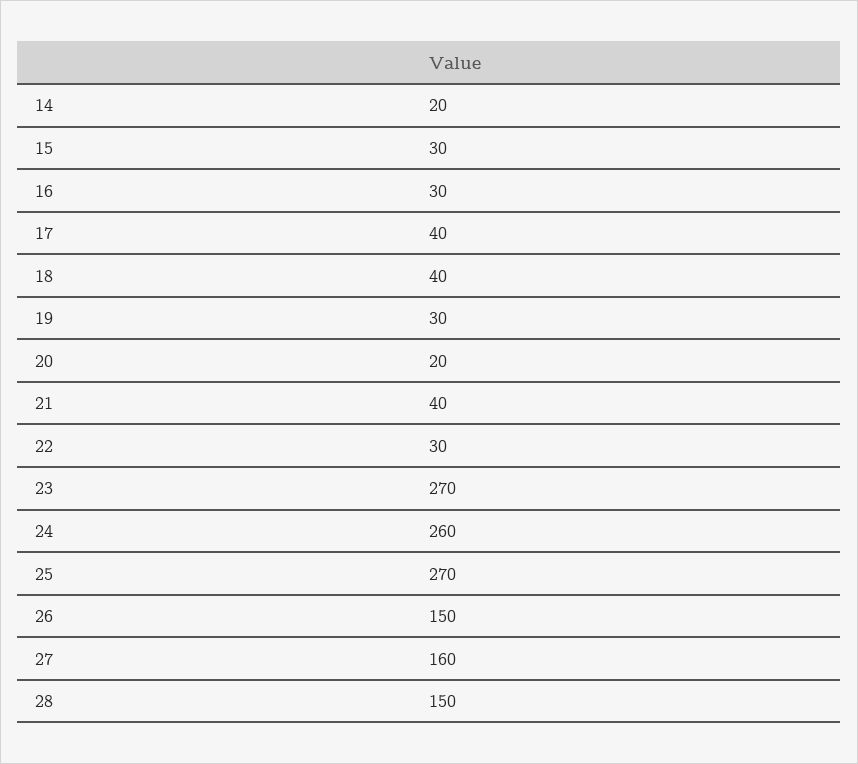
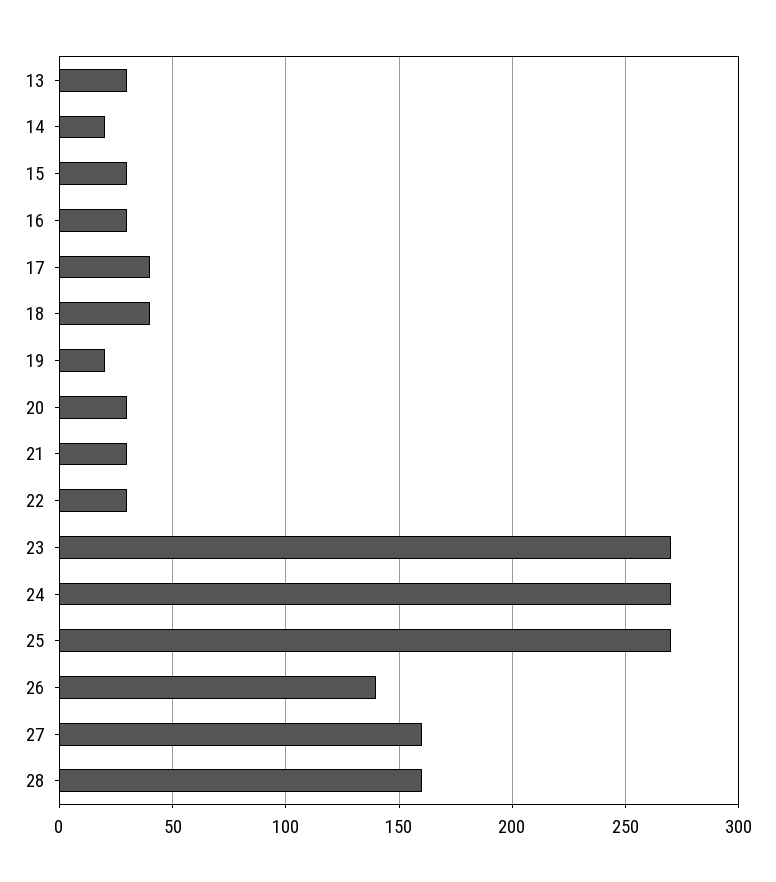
  {
    "14": 20,
    "15": 30,
    "16": 30,
    "17": 40,
    "18": 40,
-   "19": 30,
+   "19": 20,
-   "20": 20,
+   "20": 30,
-   "21": 40,
+   "21": 30,
    "22": 30,
    "23": 270,
-   "24": 260,
+   "24": 270,
    "25": 270,
-   "26": 150,
+   "26": 140,
    "27": 160,
-   "28": 150
+   "28": 160,
+   "13": 30
  }

